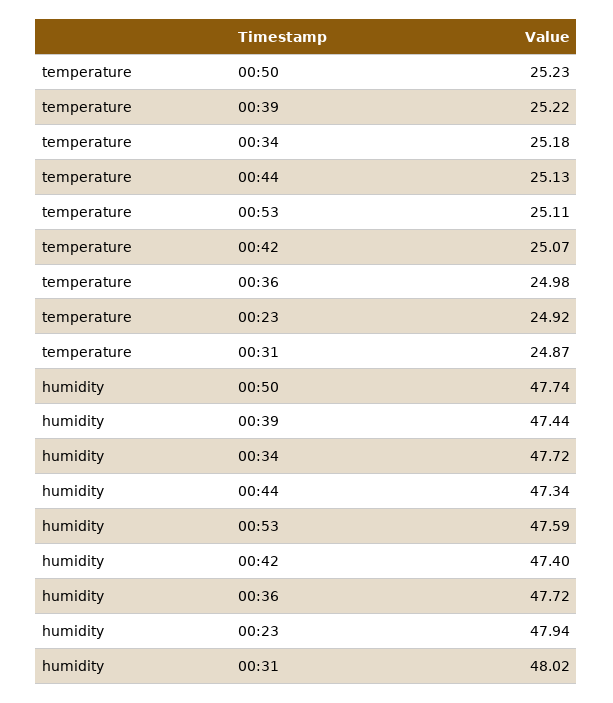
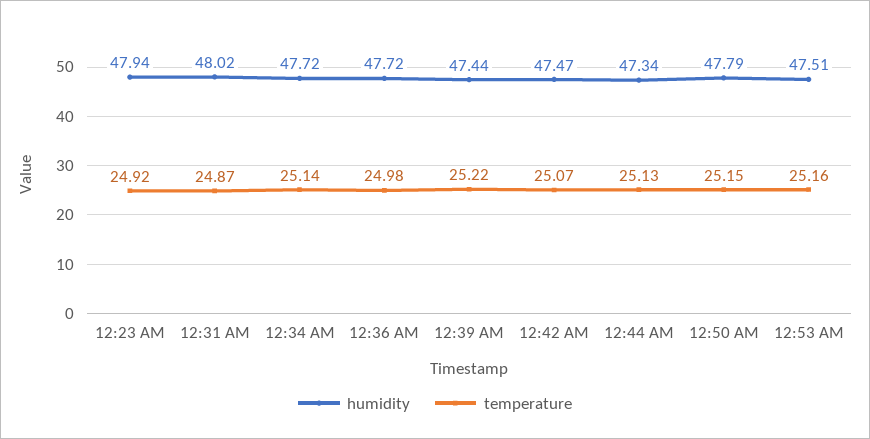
  {
    "temperature": {
-     "00:50": 25.23,
+     "00:50": 25.15,
      "00:39": 25.22,
-     "00:34": 25.18,
+     "00:34": 25.14,
      "00:44": 25.13,
-     "00:53": 25.11,
+     "00:53": 25.16,
      "00:42": 25.07,
      "00:36": 24.98,
      "00:23": 24.92,
      "00:31": 24.87
    },
    "humidity": {
-     "00:50": 47.74,
+     "00:50": 47.79,
      "00:39": 47.44,
      "00:34": 47.72,
      "00:44": 47.34,
-     "00:53": 47.59,
+     "00:53": 47.51,
-     "00:42": 47.4,
+     "00:42": 47.47,
      "00:36": 47.72,
      "00:23": 47.94,
      "00:31": 48.02
    }
  }

